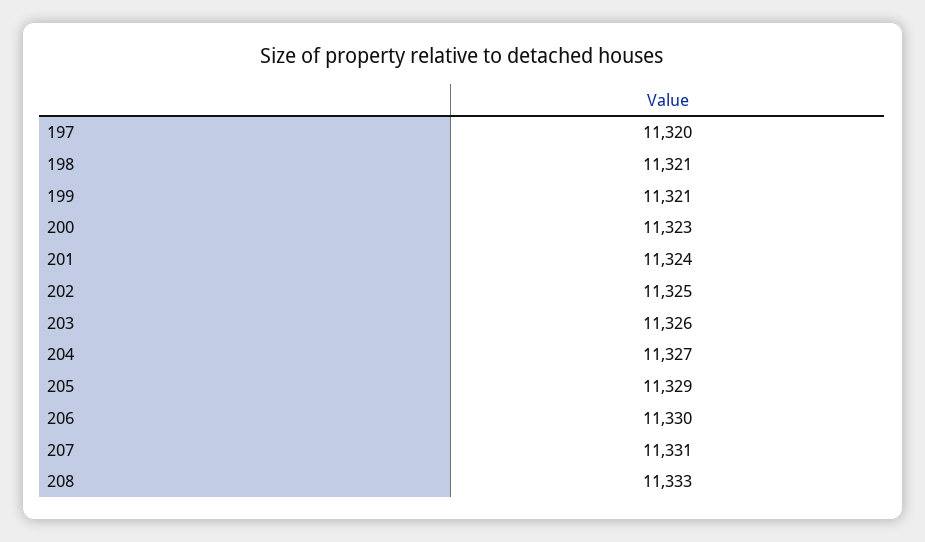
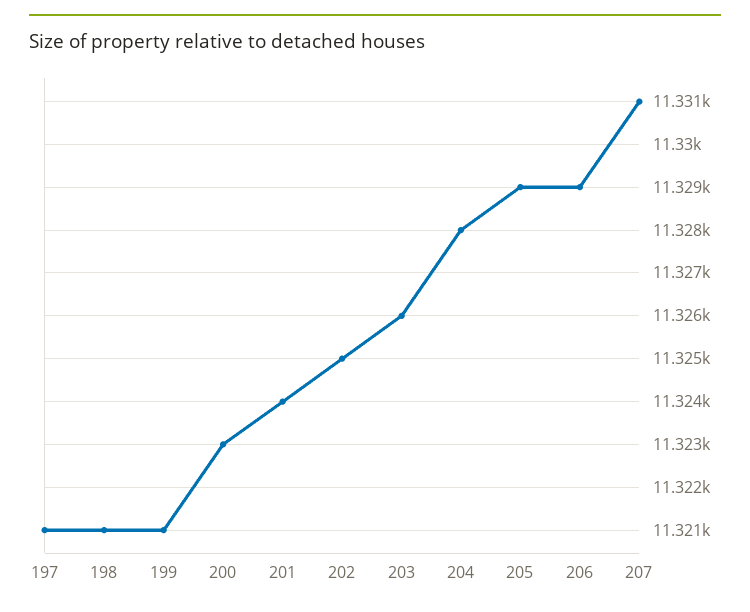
  {
-   "197": 11320,
+   "197": 11321,
    "198": 11321,
    "199": 11321,
    "200": 11323,
    "201": 11324,
    "202": 11325,
    "203": 11326,
-   "204": 11327,
+   "204": 11328,
    "205": 11329,
-   "206": 11330,
+   "206": 11329,
-   "207": 11331,
+   "207": 11331
-   "208": 11333
  }

